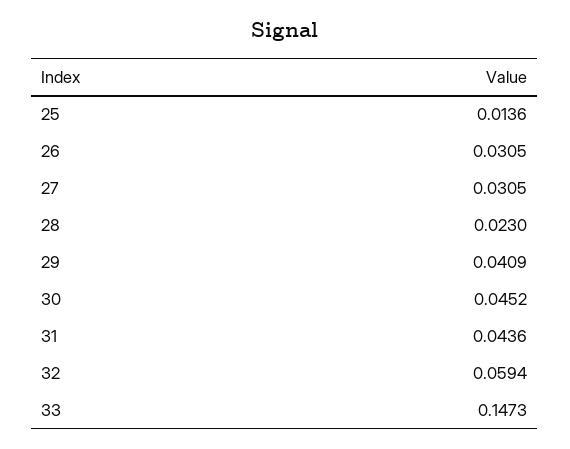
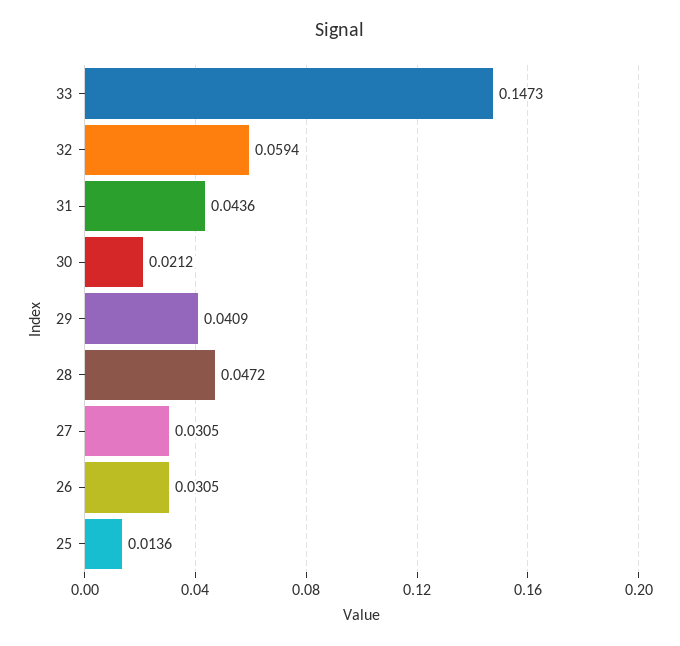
  {
    "25": 0.0136,
    "26": 0.0305,
    "27": 0.0305,
-   "28": 0.023,
+   "28": 0.0472,
    "29": 0.0409,
-   "30": 0.0452,
+   "30": 0.0212,
    "31": 0.0436,
    "32": 0.0594,
    "33": 0.1473
  }

